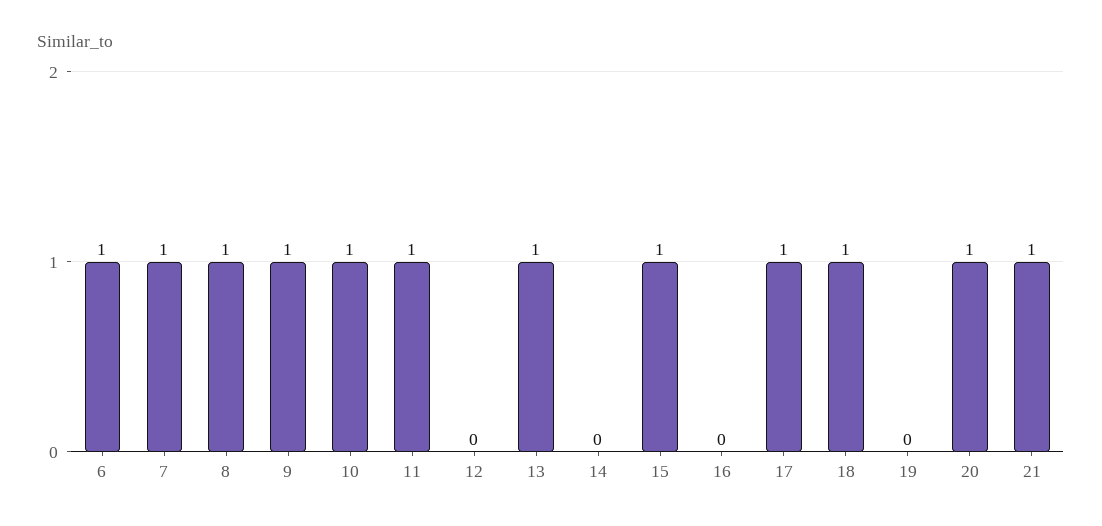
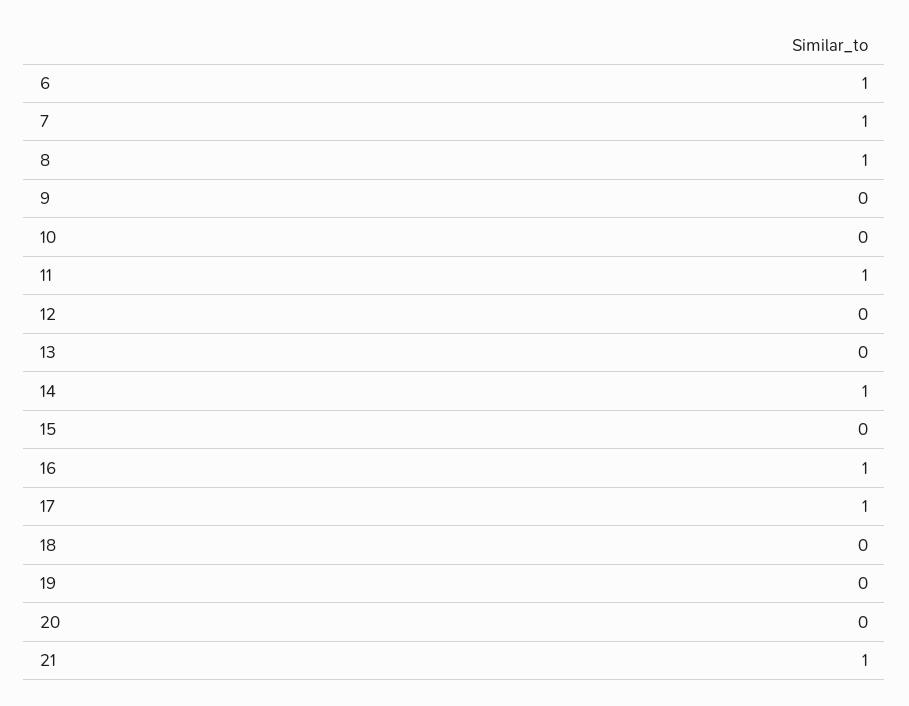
  {
    "6": 1,
    "7": 1,
    "8": 1,
-   "9": 1,
+   "9": 0,
-   "10": 1,
+   "10": 0,
    "11": 1,
    "12": 0,
-   "13": 1,
+   "13": 0,
-   "14": 0,
+   "14": 1,
-   "15": 1,
+   "15": 0,
-   "16": 0,
+   "16": 1,
    "17": 1,
-   "18": 1,
+   "18": 0,
    "19": 0,
-   "20": 1,
+   "20": 0,
    "21": 1
  }

